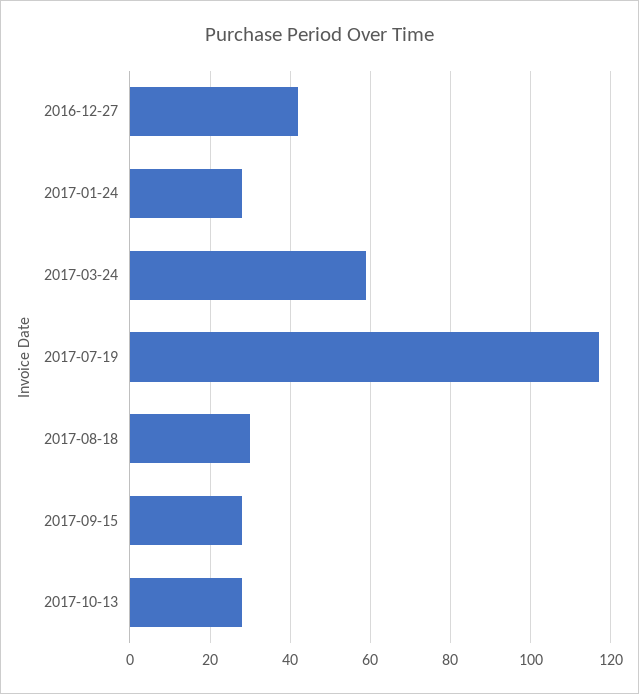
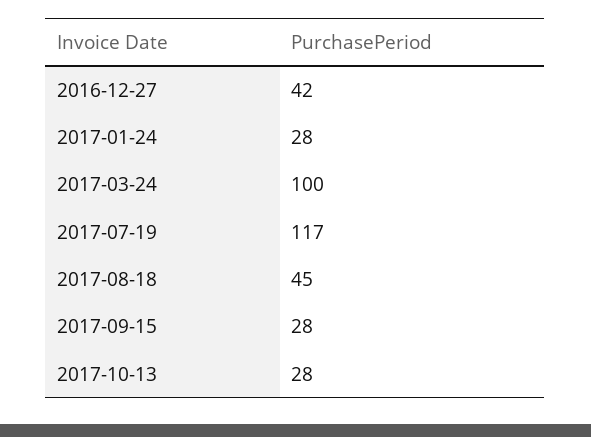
  {
    "2016-12-27": 42,
    "2017-01-24": 28,
-   "2017-03-24": 60,
+   "2017-03-24": 100,
    "2017-07-19": 117,
-   "2017-08-18": 30,
+   "2017-08-18": 45,
    "2017-09-15": 28,
    "2017-10-13": 28
  }

